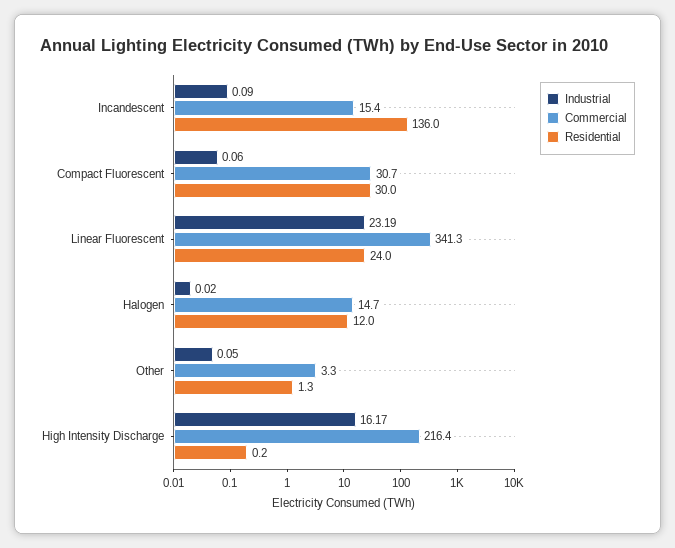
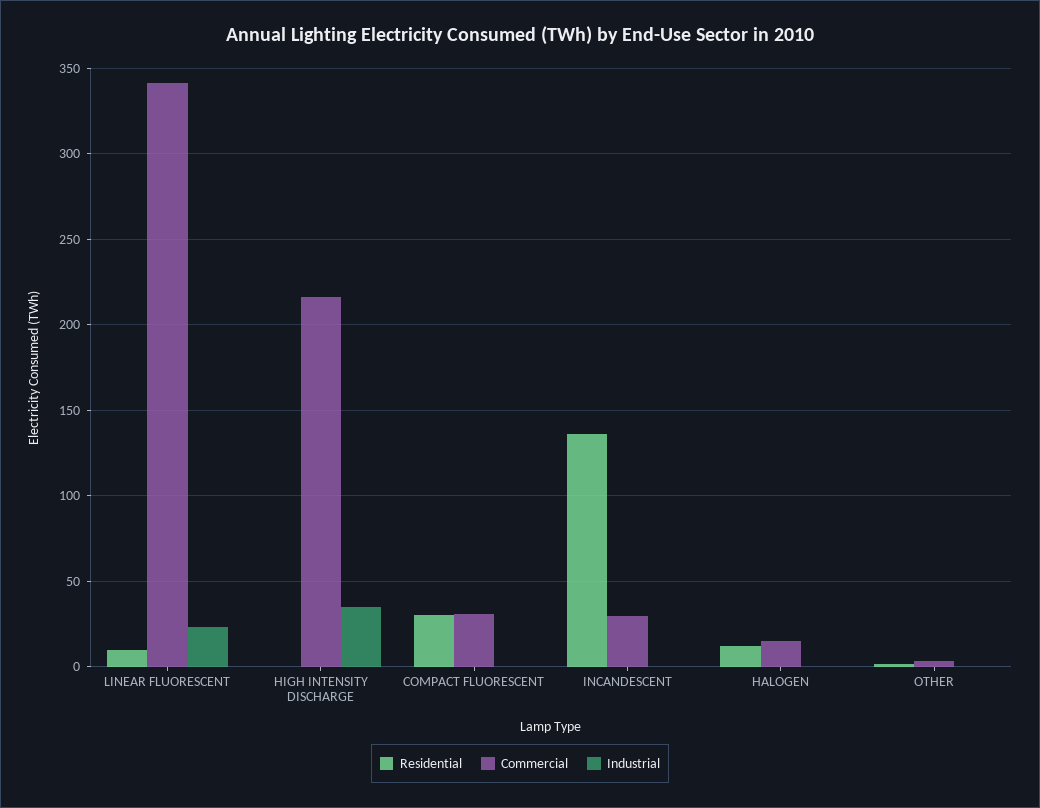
  {
    "Industrial": {
      "Incandescent": 0.09,
      "Compact Fluorescent": 0.06,
      "Linear Fluorescent": 23.19,
      "Halogen": 0.02,
      "Other": 0.05,
-     "High Intensity Discharge": 16.17
+     "High Intensity Discharge": 35
    },
    "Commercial": {
-     "Incandescent": 15.4,
+     "Incandescent": 30,
      "Compact Fluorescent": 30.7,
      "Linear Fluorescent": 341.3,
      "Halogen": 14.7,
      "Other": 3.3,
      "High Intensity Discharge": 216.4
    },
    "Residential": {
      "Incandescent": 136,
      "Compact Fluorescent": 30,
-     "Linear Fluorescent": 24,
+     "Linear Fluorescent": 10,
      "Halogen": 12,
      "Other": 1.3,
      "High Intensity Discharge": 0.2
    }
  }

